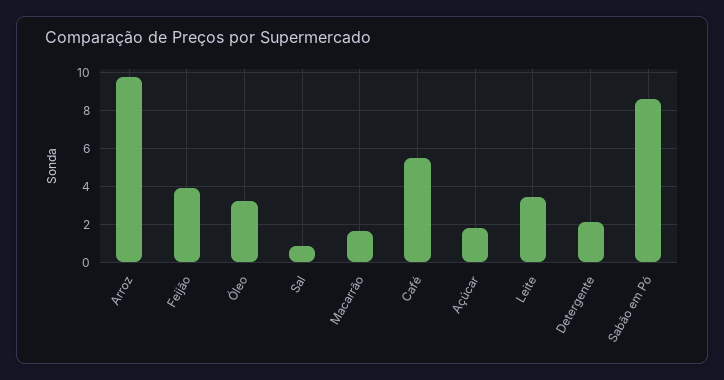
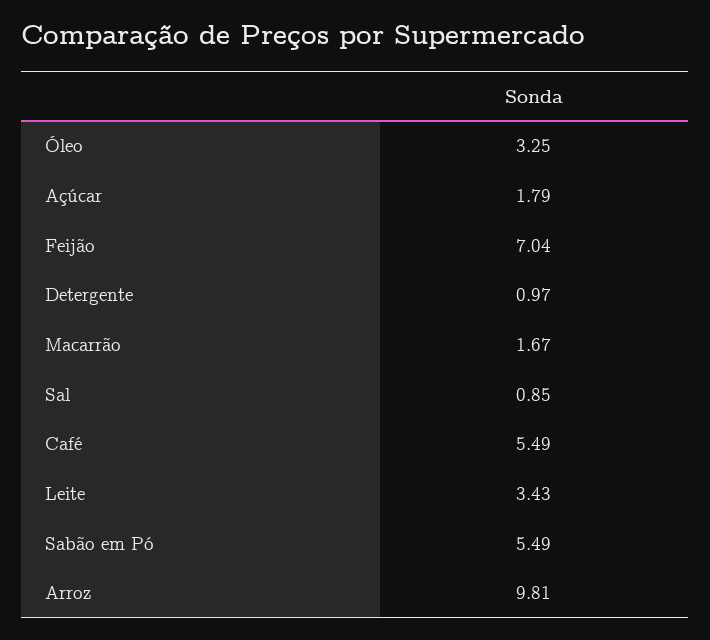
  {
    "Arroz": 9.81,
-   "Feijão": 4,
+   "Feijão": 7.04,
    "Óleo": 3.25,
    "Sal": 0.85,
    "Macarrão": 1.67,
    "Café": 5.49,
    "Açúcar": 1.79,
    "Leite": 3.43,
-   "Detergente": 2,
+   "Detergente": 0.97,
-   "Sabão em Pó": 8.5
+   "Sabão em Pó": 5.49
  }

